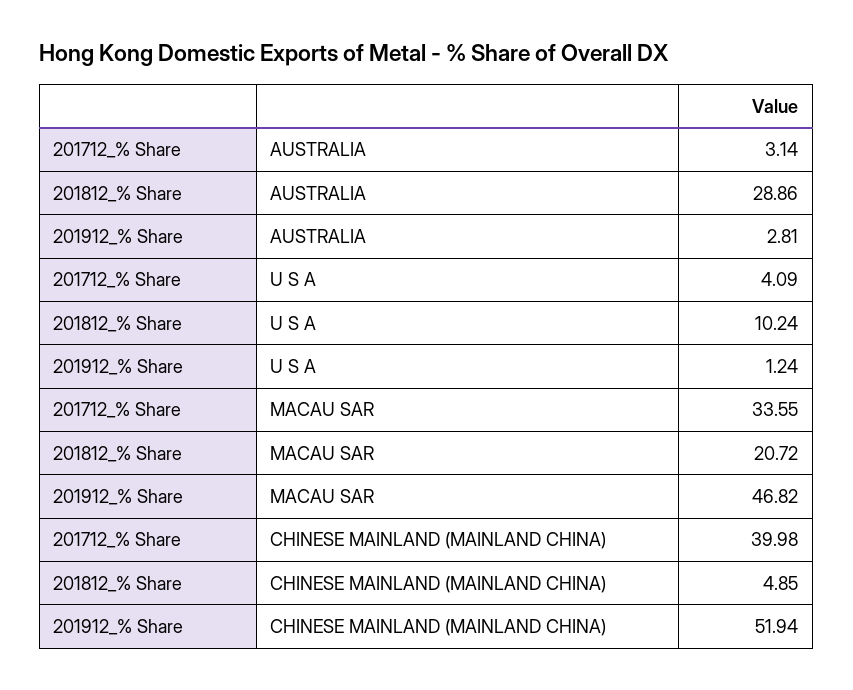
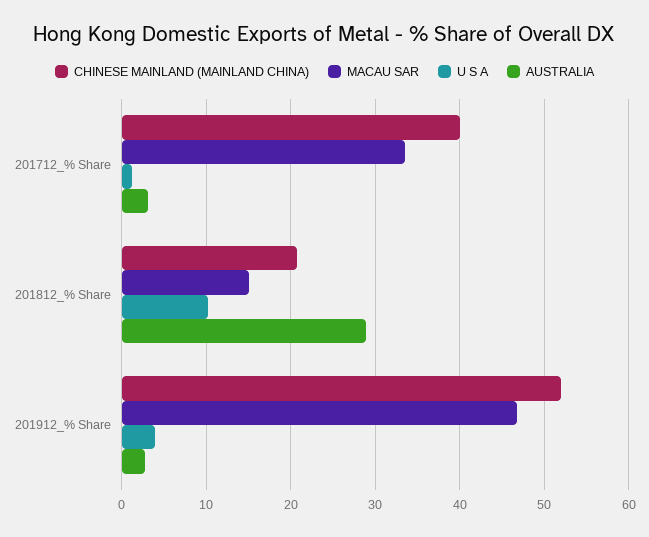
  {
    "AUSTRALIA": {
      "201712_% Share": 3.14,
      "201812_% Share": 28.86,
      "201912_% Share": 2.81
    },
    "U S A": {
-     "201712_% Share": 4.09,
+     "201712_% Share": 1,
      "201812_% Share": 10.24,
-     "201912_% Share": 1.24
+     "201912_% Share": 4
    },
    "MACAU SAR": {
      "201712_% Share": 33.55,
-     "201812_% Share": 20.72,
+     "201812_% Share": 15,
      "201912_% Share": 46.82
    },
    "CHINESE MAINLAND (MAINLAND CHINA)": {
      "201712_% Share": 39.98,
-     "201812_% Share": 4.85,
+     "201812_% Share": 21,
      "201912_% Share": 51.94
    }
  }

